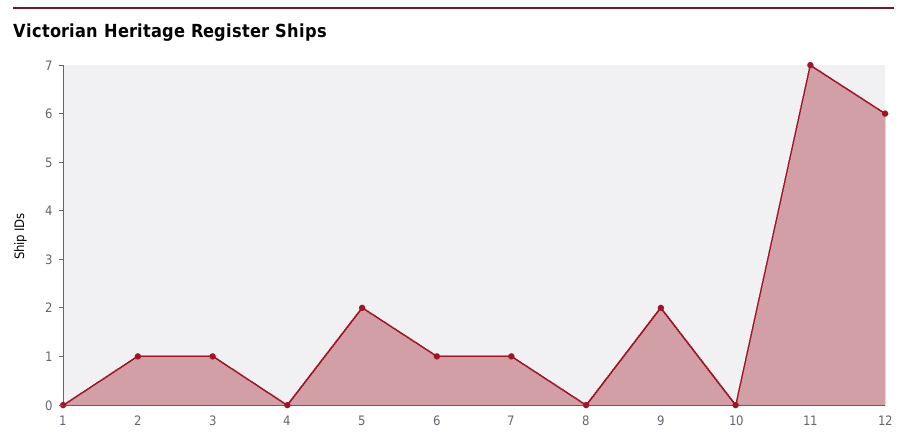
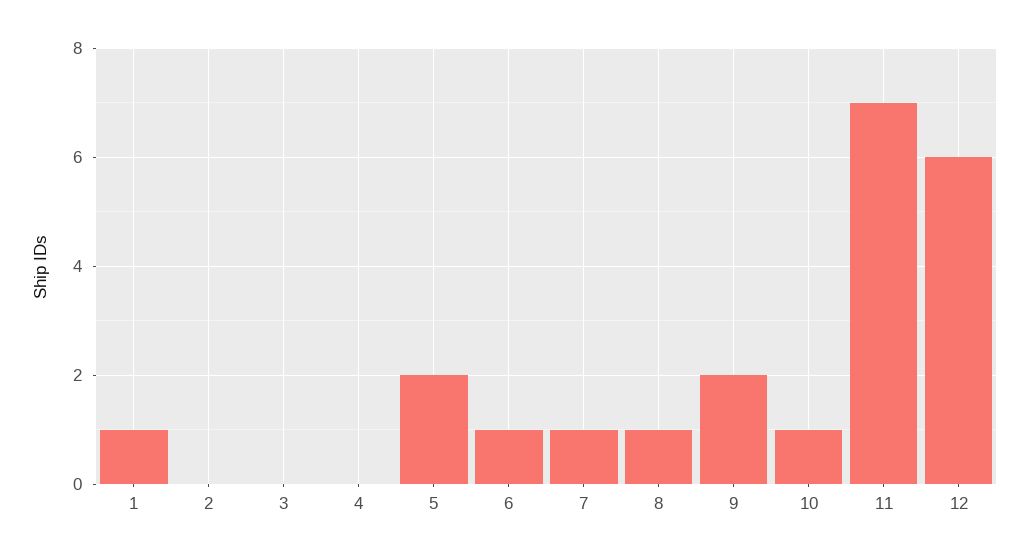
  {
-   "1": 0,
+   "1": 1,
-   "2": 1,
+   "2": 0,
-   "3": 1,
+   "3": 0,
    "4": 0,
    "5": 2,
    "6": 1,
    "7": 1,
-   "8": 0,
+   "8": 1,
    "9": 2,
-   "10": 0,
+   "10": 1,
    "11": 7,
    "12": 6
  }

